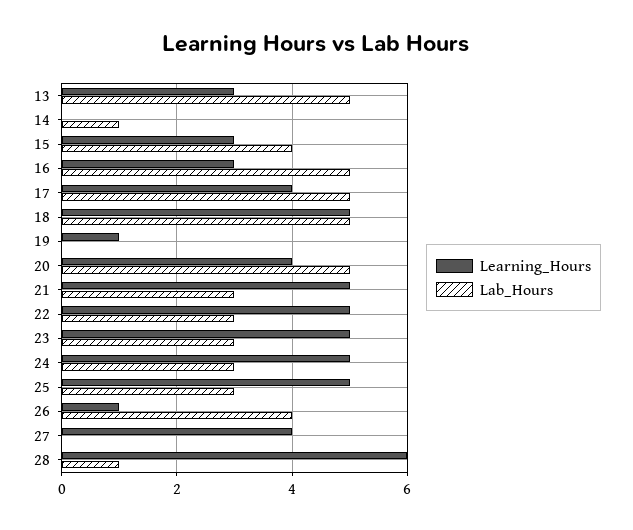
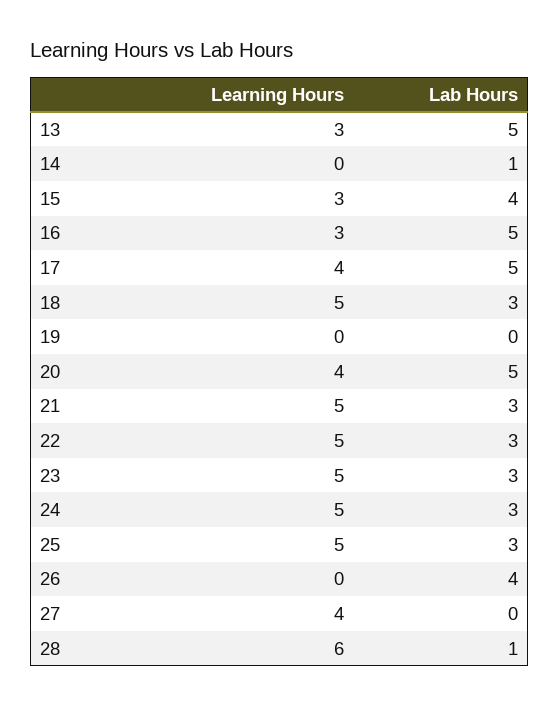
  {
    "Learning_Hours": {
      "13": 3,
      "14": 0,
      "15": 3,
      "16": 3,
      "17": 4,
      "18": 5,
-     "19": 1,
+     "19": 0,
      "20": 4,
      "21": 5,
      "22": 5,
      "23": 5,
      "24": 5,
      "25": 5,
-     "26": 1,
+     "26": 0,
      "27": 4,
      "28": 6
    },
    "Lab_Hours": {
      "13": 5,
      "14": 1,
      "15": 4,
      "16": 5,
      "17": 5,
-     "18": 5,
+     "18": 3,
      "19": 0,
      "20": 5,
      "21": 3,
      "22": 3,
      "23": 3,
      "24": 3,
      "25": 3,
      "26": 4,
      "27": 0,
      "28": 1
    }
  }

